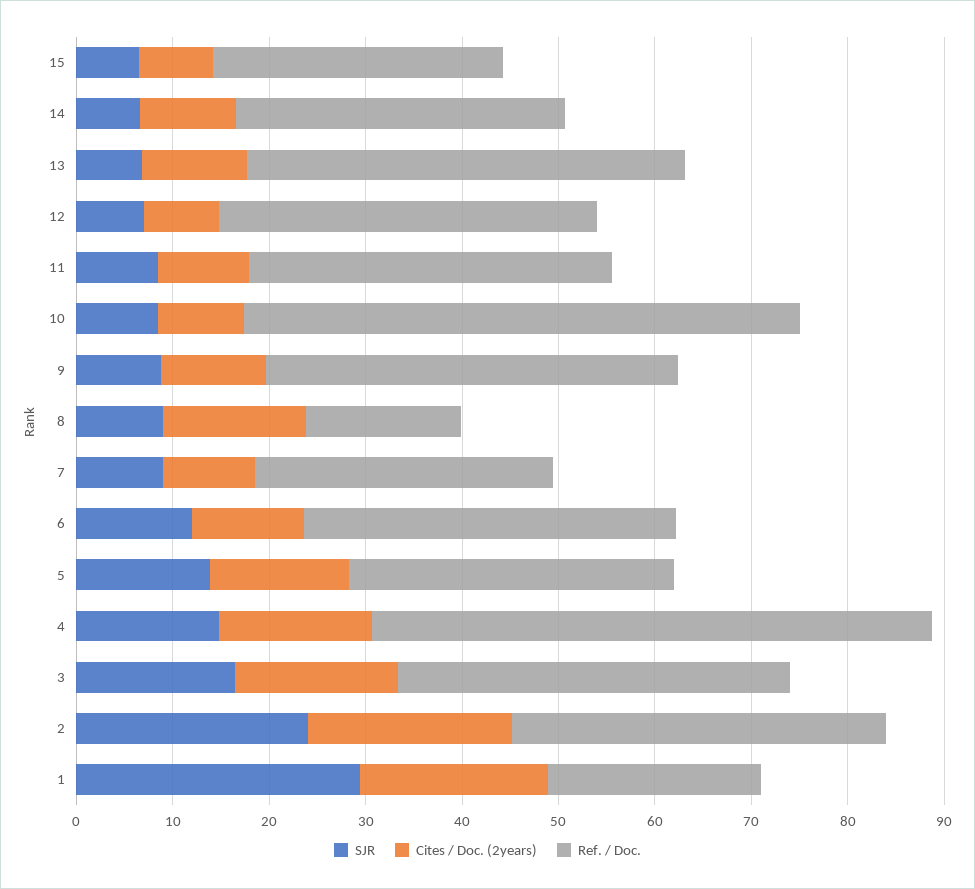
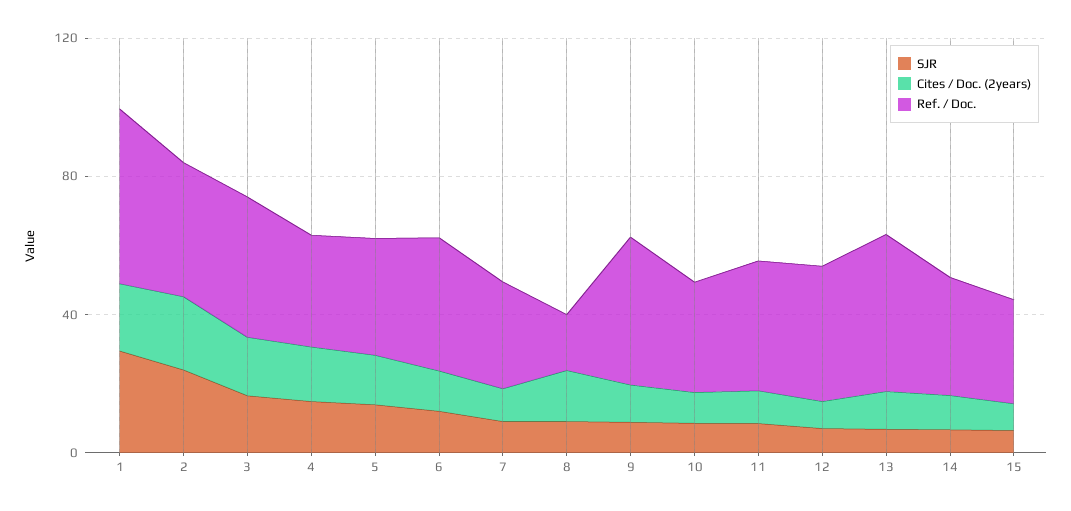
  {
    "SJR": {
      "15": 6,
      "14": 6,
      "13": 6,
      "12": 8,
      "11": 8,
      "10": 8,
      "9": 8,
      "8": 10,
      "7": 10,
      "6": 12,
      "5": 14,
      "4": 14,
      "3": 16,
      "2": 24,
      "1": 30
    },
    "Cites / Doc. (2years)": {
      "15": 8,
      "14": 10,
      "13": 10,
      "12": 8,
      "11": 10,
      "10": 8,
      "9": 10,
      "8": 14,
      "7": 10,
      "6": 12,
      "5": 14,
      "4": 16,
      "3": 16,
      "2": 22,
      "1": 20
    },
    "Ref. / Doc.": {
      "15": 30,
      "14": 34,
      "13": 46,
      "12": 40,
      "11": 38,
-     "10": 58,
+     "10": 30,
      "9": 42,
      "8": 16,
      "7": 30,
      "6": 38,
      "5": 34,
-     "4": 58,
+     "4": 30,
      "3": 40,
      "2": 38,
-     "1": 22
+     "1": 50
    }
  }

